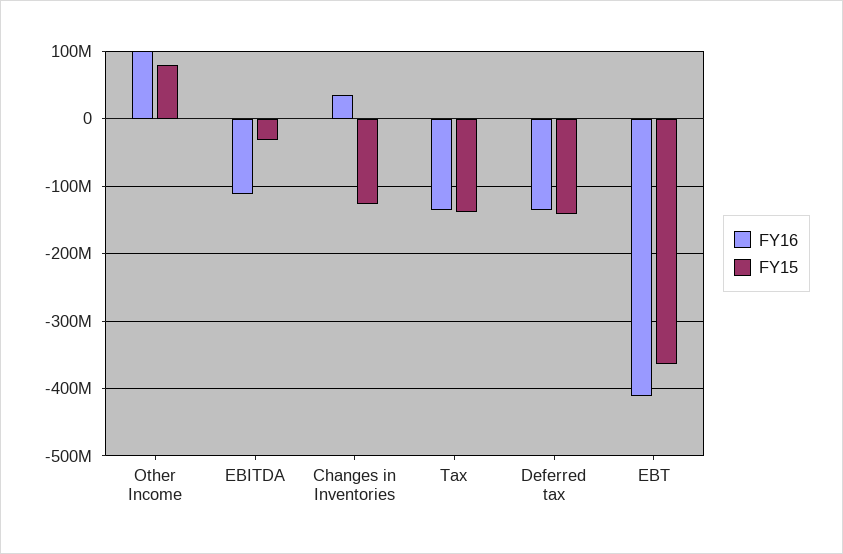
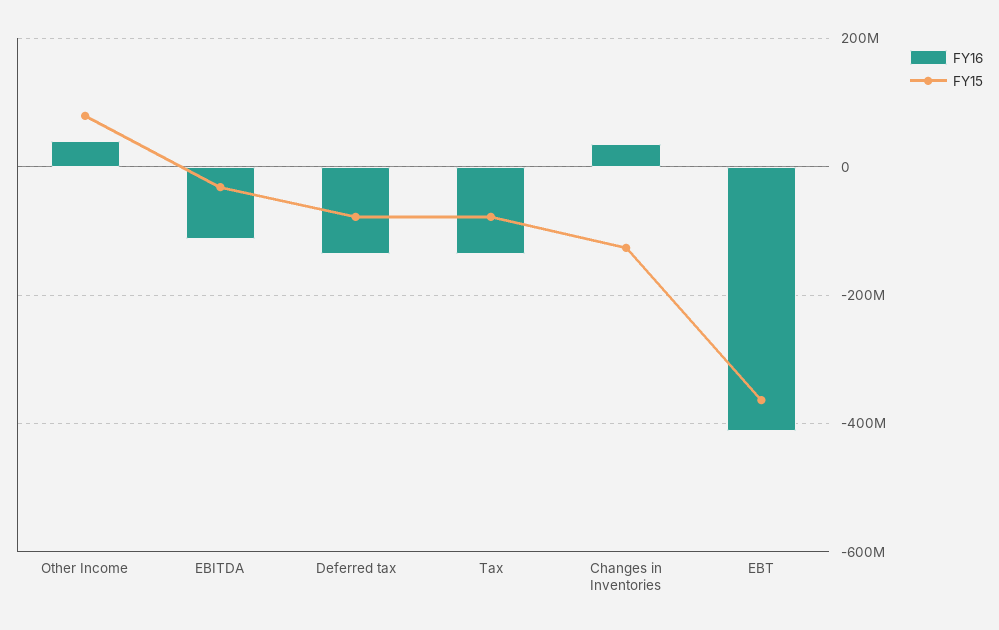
  {
    "FY16": {
-     "Other Income": 100000000,
+     "Other Income": 40000000,
      "EBITDA": -110000000,
      "Changes in Inventories": 40000000,
      "Tax": -140000000,
      "Deferred tax": -140000000,
      "EBT": -410000000
    },
    "FY15": {
      "Other Income": 80000000,
      "EBITDA": -30000000,
      "Changes in Inventories": -130000000,
-     "Tax": -140000000,
+     "Tax": -80000000,
-     "Deferred tax": -140000000,
+     "Deferred tax": -80000000,
      "EBT": -360000000
    }
  }

